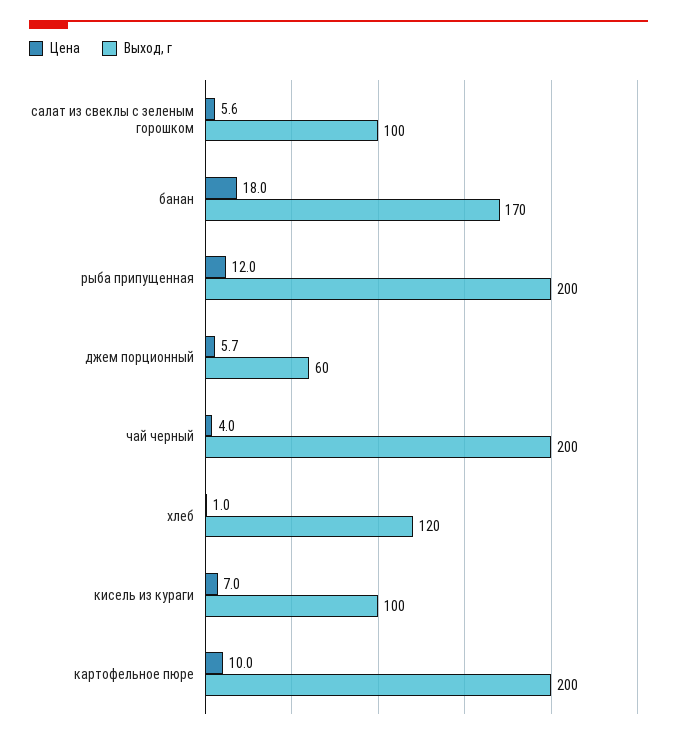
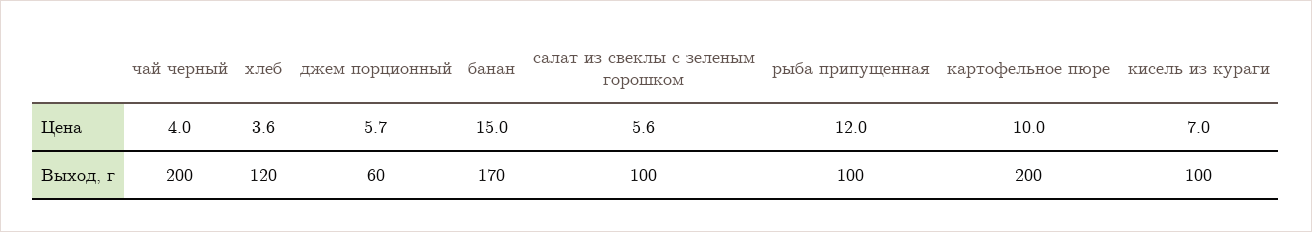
  {
    "Цена": {
      "салат из свеклы с зеленым горошком": 5.6,
-     "банан": 18,
+     "банан": 15,
      "рыба припущенная": 12,
      "джем порционный": 5.7,
      "чай черный": 4,
-     "хлеб": 1,
+     "хлеб": 3.6,
      "кисель из кураги": 7,
      "картофельное пюре": 10
    },
    "Выход, г": {
      "салат из свеклы с зеленым горошком": 100,
      "банан": 170,
-     "рыба припущенная": 200,
+     "рыба припущенная": 100,
      "джем порционный": 60,
      "чай черный": 200,
      "хлеб": 120,
      "кисель из кураги": 100,
      "картофельное пюре": 200
    }
  }

